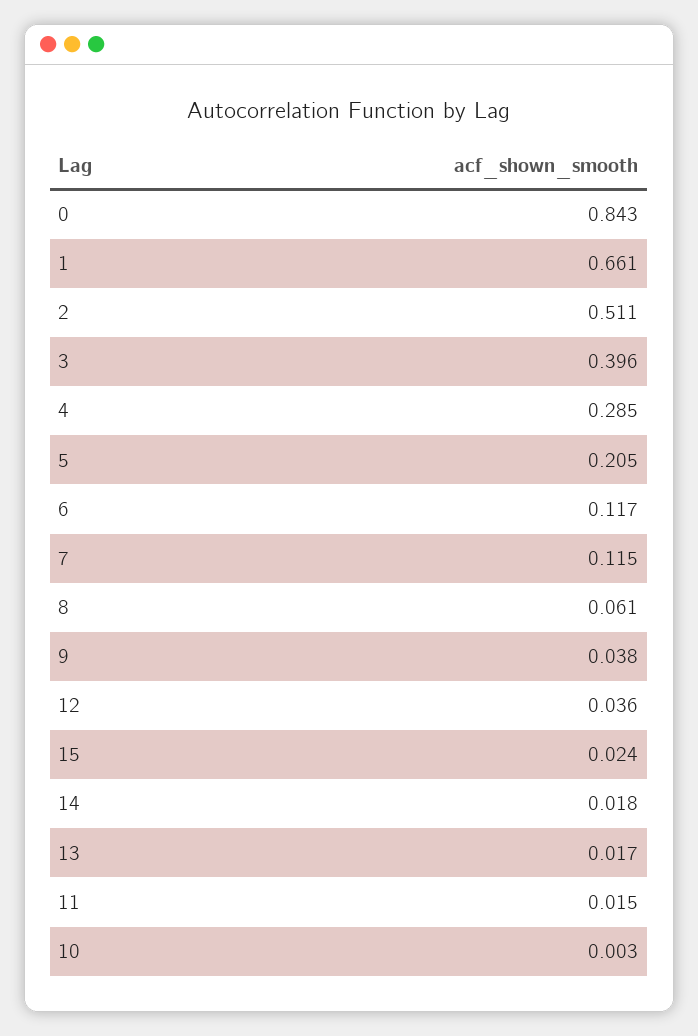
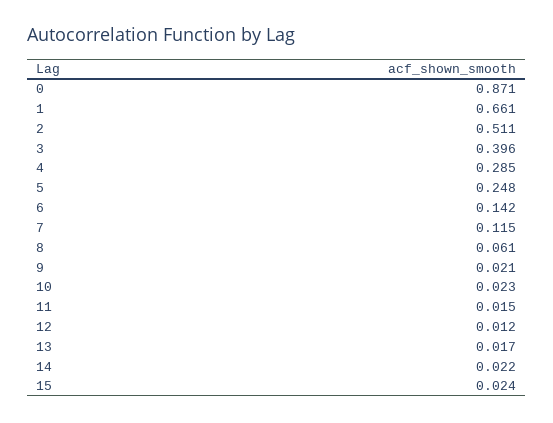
  {
-   "0": 0.843,
+   "0": 0.871,
    "1": 0.661,
    "2": 0.511,
    "3": 0.396,
    "4": 0.285,
-   "5": 0.205,
+   "5": 0.248,
-   "6": 0.117,
+   "6": 0.142,
    "7": 0.115,
    "8": 0.061,
-   "9": 0.038,
+   "9": 0.021,
-   "12": 0.036,
+   "12": 0.012,
    "15": 0.024,
-   "14": 0.018,
+   "14": 0.022,
    "13": 0.017,
    "11": 0.015,
-   "10": 0.003
+   "10": 0.023
  }

